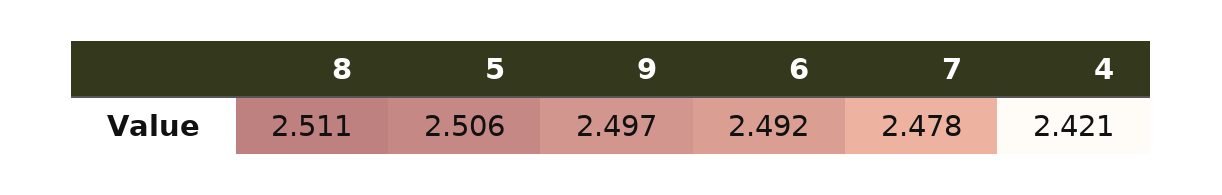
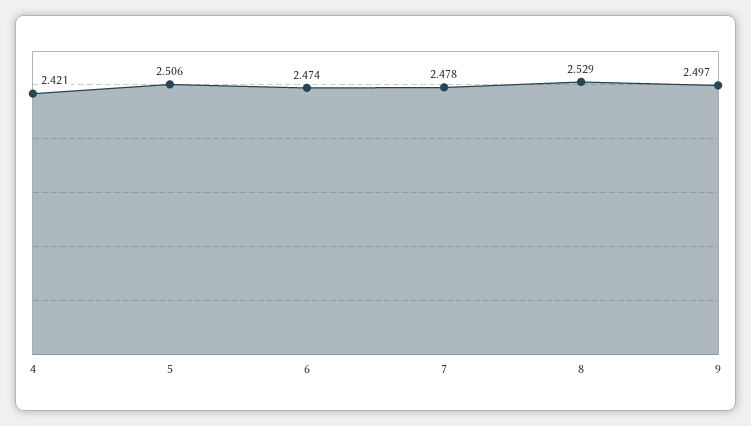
  {
-   "8": 2.511,
+   "8": 2.529,
    "5": 2.506,
    "9": 2.497,
-   "6": 2.492,
+   "6": 2.474,
    "7": 2.478,
    "4": 2.421
  }

